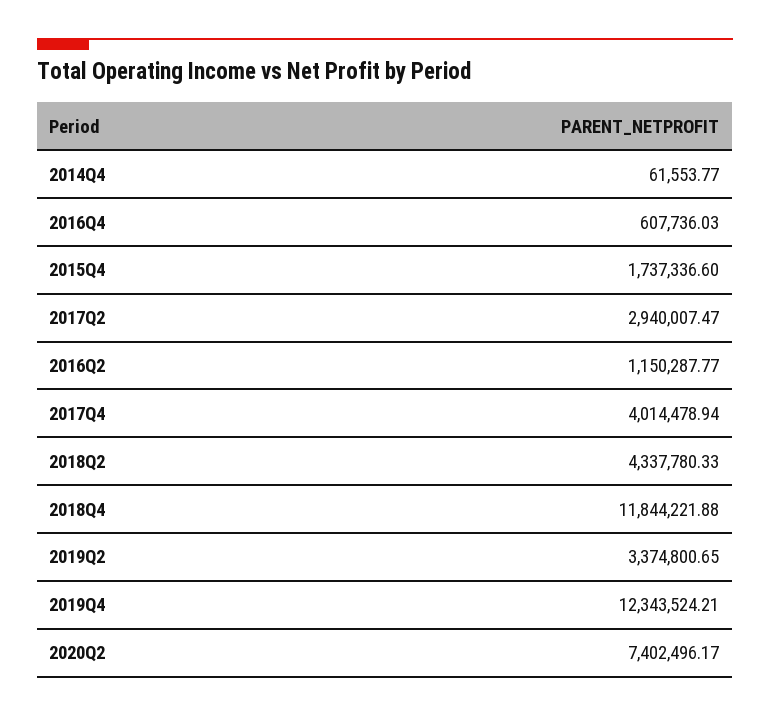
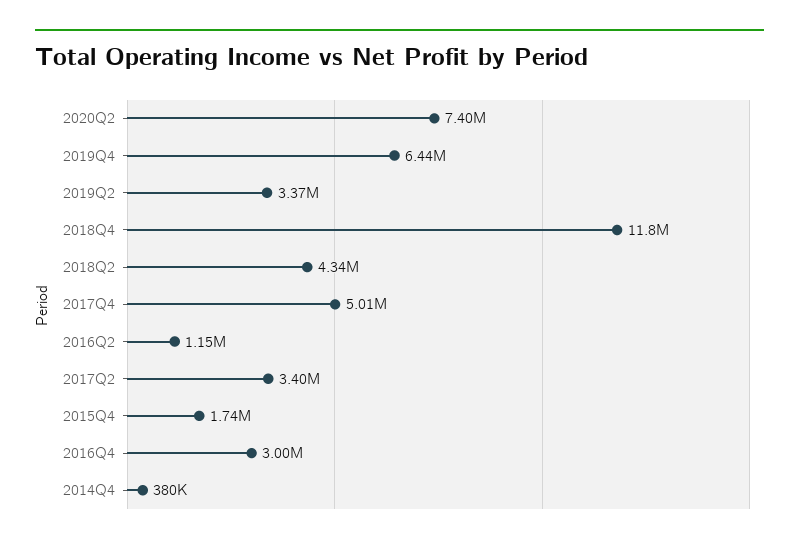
  {
-   "2014Q4": 61553.77,
+   "2014Q4": 380000,
-   "2016Q4": 607736.03,
+   "2016Q4": 3000000,
    "2015Q4": 1737336.6,
-   "2017Q2": 2940007.47,
+   "2017Q2": 3400000,
    "2016Q2": 1150287.77,
-   "2017Q4": 4014478.94,
+   "2017Q4": 5010000,
    "2018Q2": 4337780.33,
    "2018Q4": 11844221.88,
    "2019Q2": 3374800.65,
-   "2019Q4": 12343524.21,
+   "2019Q4": 6440000,
    "2020Q2": 7402496.17
  }

